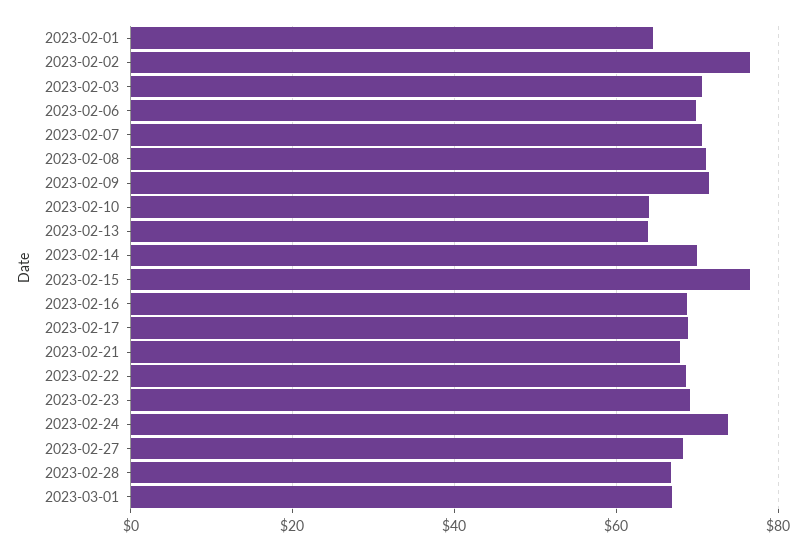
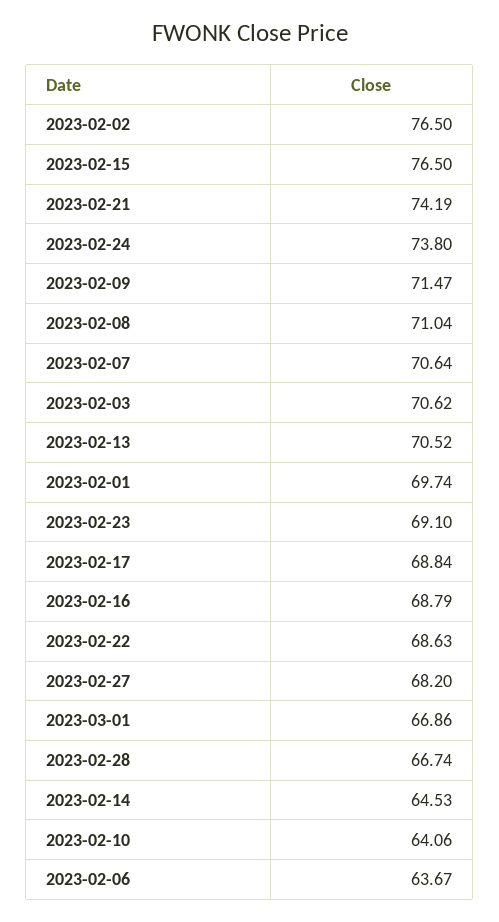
  {
-   "2023-02-01": 64,
+   "2023-02-01": 69.74,
    "2023-02-02": 76.5,
    "2023-02-03": 70.62,
-   "2023-02-06": 70,
+   "2023-02-06": 63.67,
    "2023-02-07": 70.64,
    "2023-02-08": 71.04,
    "2023-02-09": 71.47,
    "2023-02-10": 64.06,
-   "2023-02-13": 64,
+   "2023-02-13": 70.52,
-   "2023-02-14": 70,
+   "2023-02-14": 64.53,
    "2023-02-15": 76.5,
    "2023-02-16": 68.79,
    "2023-02-17": 68.84,
-   "2023-02-21": 68,
+   "2023-02-21": 74.19,
    "2023-02-22": 68.63,
    "2023-02-23": 69.1,
    "2023-02-24": 73.8,
    "2023-02-27": 68.2,
    "2023-02-28": 66.74,
    "2023-03-01": 66.86
  }

